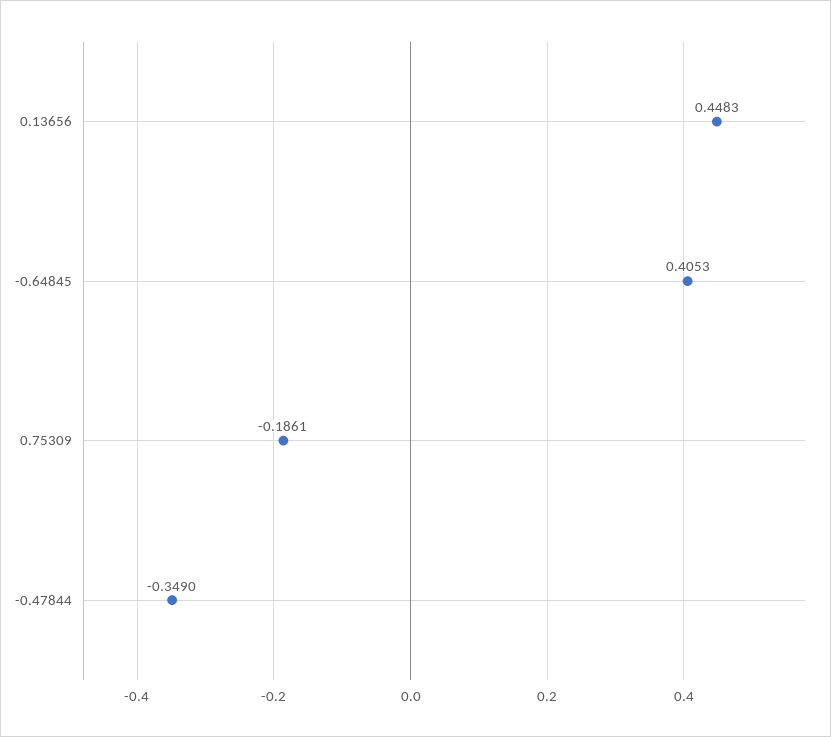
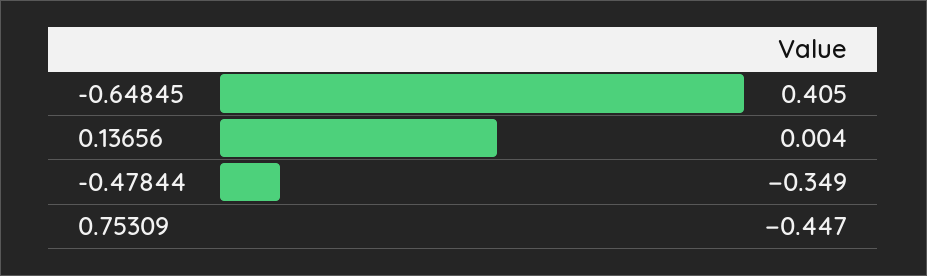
  {
-   "0.13656": 0.4483,
+   "0.13656": 0.004,
    "-0.64845": 0.4053,
-   "0.75309": -0.1861,
+   "0.75309": -0.447,
    "-0.47844": -0.349
  }

